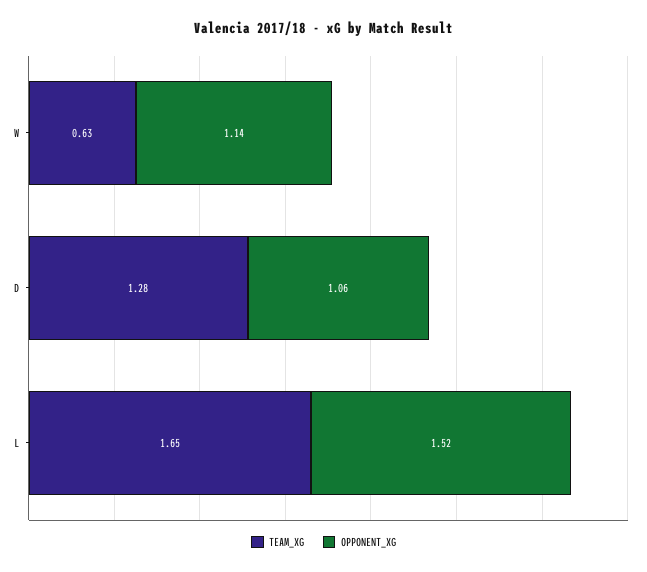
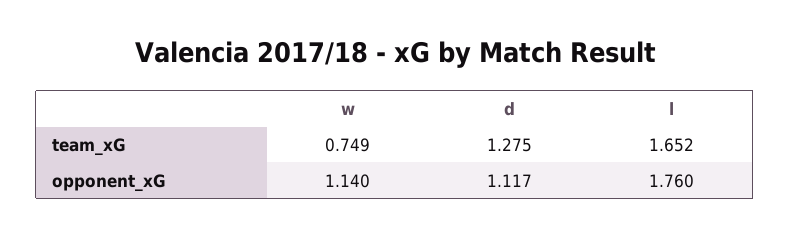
  {
    "TEAM_XG": {
-     "W": 0.63,
+     "W": 0.749,
      "D": 1.275,
      "L": 1.652
    },
    "OPPONENT_XG": {
      "W": 1.14,
-     "D": 1.06,
+     "D": 1.117,
-     "L": 1.52
+     "L": 1.76
    }
  }

